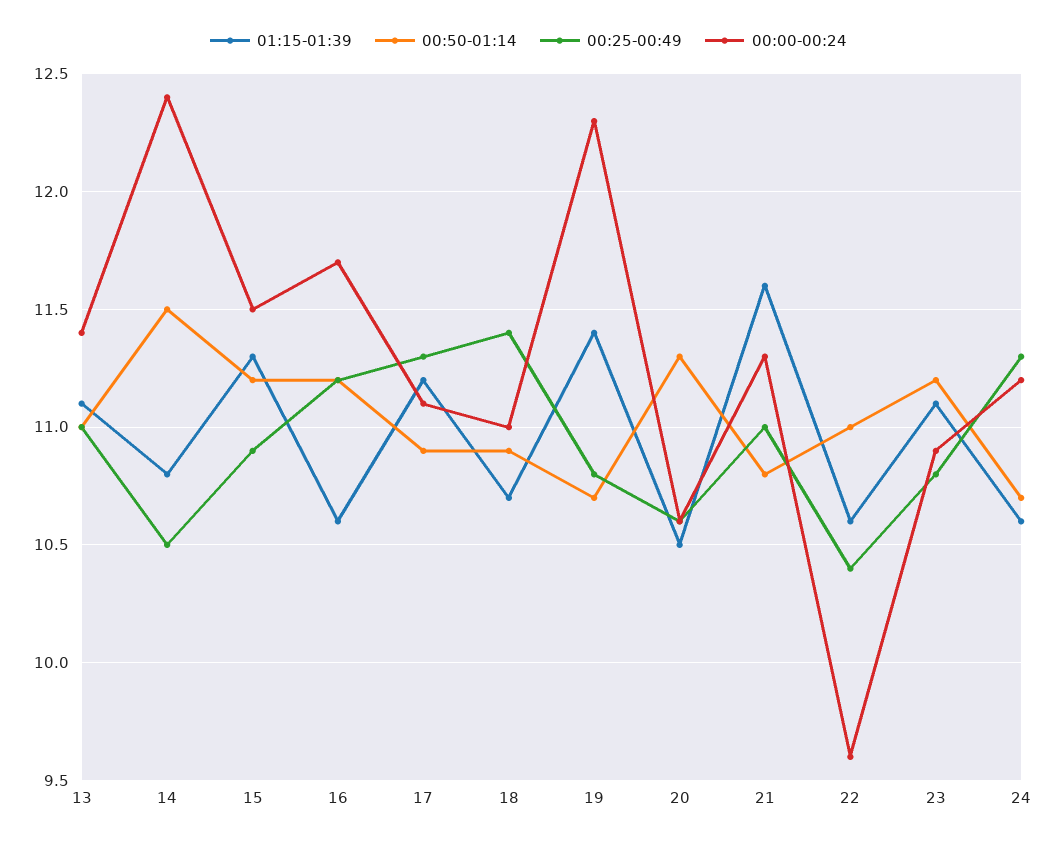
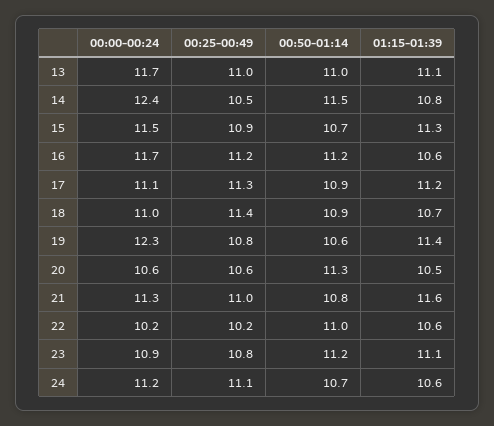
  {
    "01:15-01:39": {
      "13": 11.1,
      "14": 10.8,
      "15": 11.3,
      "16": 10.6,
      "17": 11.2,
      "18": 10.7,
      "19": 11.4,
      "20": 10.5,
      "21": 11.6,
      "22": 10.6,
      "23": 11.1,
      "24": 10.6
    },
    "00:50-01:14": {
      "13": 11,
      "14": 11.5,
-     "15": 11.2,
+     "15": 10.7,
      "16": 11.2,
      "17": 10.9,
      "18": 10.9,
-     "19": 10.7,
+     "19": 10.6,
      "20": 11.3,
      "21": 10.8,
      "22": 11,
      "23": 11.2,
      "24": 10.7
    },
    "00:25-00:49": {
      "13": 11,
      "14": 10.5,
      "15": 10.9,
      "16": 11.2,
      "17": 11.3,
      "18": 11.4,
      "19": 10.8,
      "20": 10.6,
      "21": 11,
-     "22": 10.4,
+     "22": 10.2,
      "23": 10.8,
-     "24": 11.3
+     "24": 11.1
    },
    "00:00-00:24": {
-     "13": 11.4,
+     "13": 11.7,
      "14": 12.4,
      "15": 11.5,
      "16": 11.7,
      "17": 11.1,
      "18": 11,
      "19": 12.3,
      "20": 10.6,
      "21": 11.3,
-     "22": 9.6,
+     "22": 10.2,
      "23": 10.9,
      "24": 11.2
    }
  }

